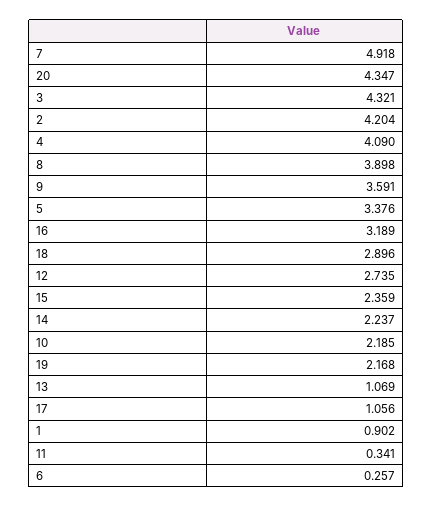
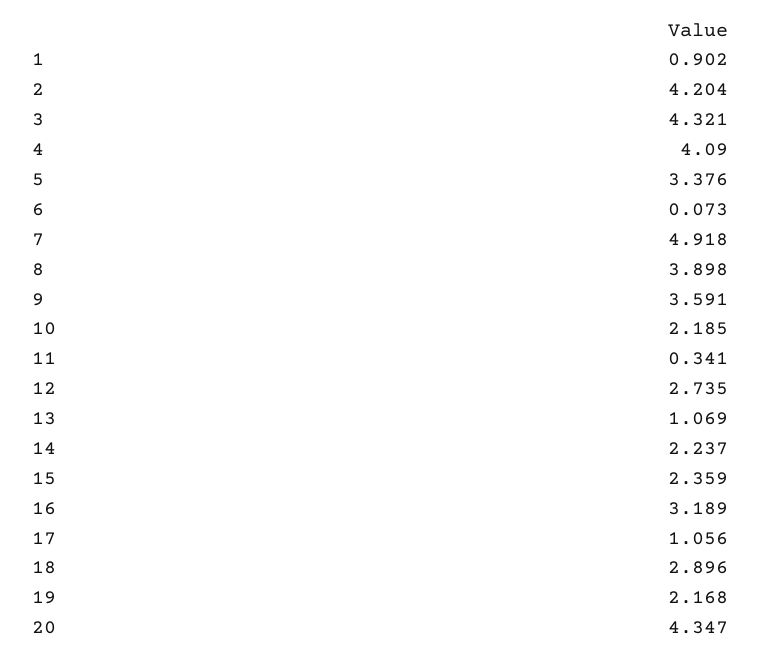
  {
    "7": 4.918,
    "20": 4.347,
    "3": 4.321,
    "2": 4.204,
    "4": 4.09,
    "8": 3.898,
    "9": 3.591,
    "5": 3.376,
    "16": 3.189,
    "18": 2.896,
    "12": 2.735,
    "15": 2.359,
    "14": 2.237,
    "10": 2.185,
    "19": 2.168,
    "13": 1.069,
    "17": 1.056,
    "1": 0.902,
    "11": 0.341,
-   "6": 0.257
+   "6": 0.073
  }

